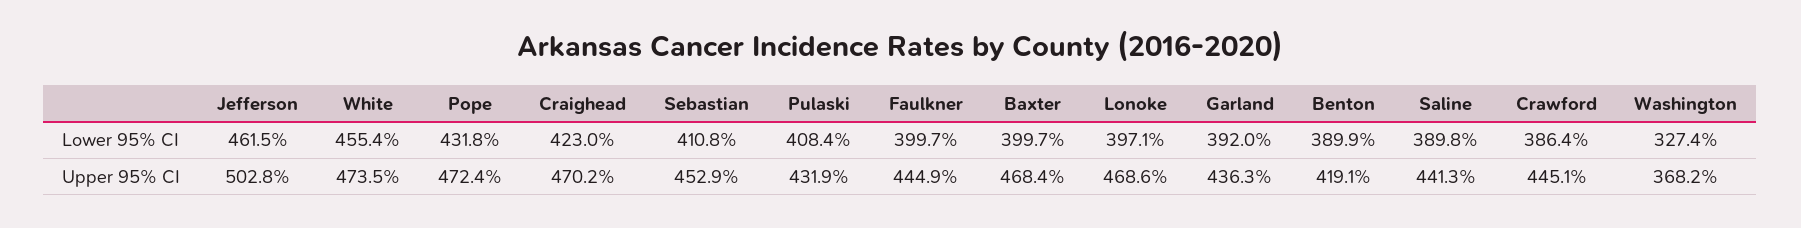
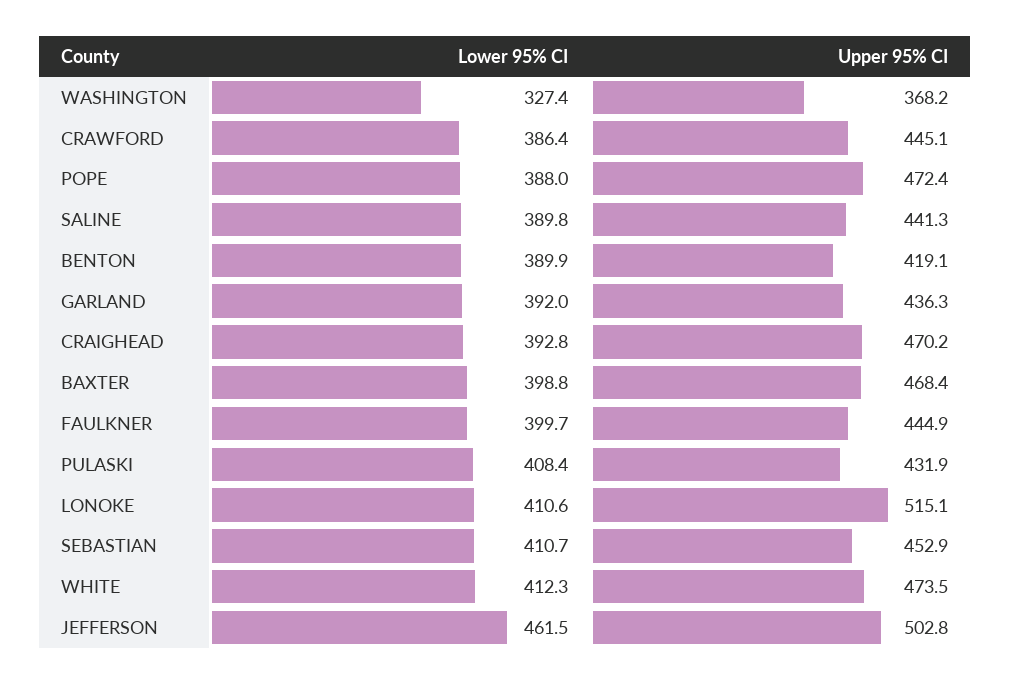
  {
    "Jefferson": {
      "Lower 95% CI": 461.5,
      "Upper 95% CI": 502.8
    },
    "White": {
-     "Lower 95% CI": 455.4,
+     "Lower 95% CI": 412.3,
      "Upper 95% CI": 473.5
    },
    "Pope": {
-     "Lower 95% CI": 431.8,
+     "Lower 95% CI": 388,
      "Upper 95% CI": 472.4
    },
    "Craighead": {
-     "Lower 95% CI": 423,
+     "Lower 95% CI": 392.8,
      "Upper 95% CI": 470.2
    },
    "Sebastian": {
-     "Lower 95% CI": 410.8,
+     "Lower 95% CI": 410.7,
      "Upper 95% CI": 452.9
    },
    "Pulaski": {
      "Lower 95% CI": 408.4,
      "Upper 95% CI": 431.9
    },
    "Faulkner": {
      "Lower 95% CI": 399.7,
      "Upper 95% CI": 444.9
    },
    "Baxter": {
-     "Lower 95% CI": 399.7,
+     "Lower 95% CI": 398.8,
      "Upper 95% CI": 468.4
    },
    "Lonoke": {
-     "Lower 95% CI": 397.1,
+     "Lower 95% CI": 410.6,
-     "Upper 95% CI": 468.6
+     "Upper 95% CI": 515.1
    },
    "Garland": {
      "Lower 95% CI": 392,
      "Upper 95% CI": 436.3
    },
    "Benton": {
      "Lower 95% CI": 389.9,
      "Upper 95% CI": 419.1
    },
    "Saline": {
      "Lower 95% CI": 389.8,
      "Upper 95% CI": 441.3
    },
    "Crawford": {
      "Lower 95% CI": 386.4,
      "Upper 95% CI": 445.1
    },
    "Washington": {
      "Lower 95% CI": 327.4,
      "Upper 95% CI": 368.2
    }
  }

